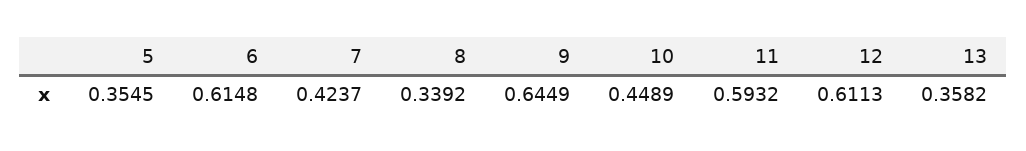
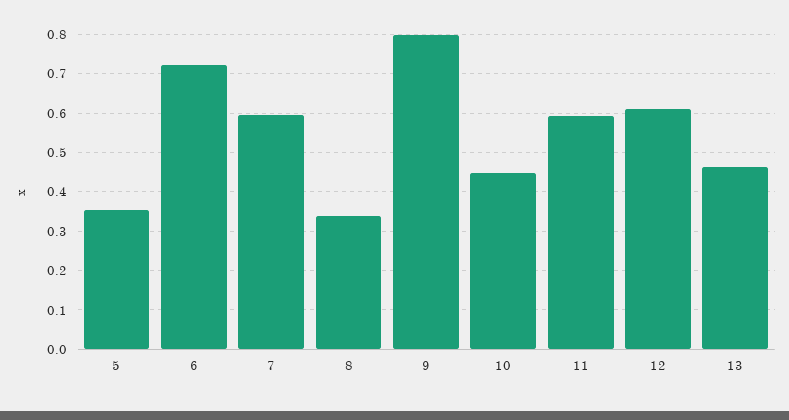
  {
    "5": 0.3545,
-   "6": 0.6148,
+   "6": 0.72,
-   "7": 0.4237,
+   "7": 0.6,
    "8": 0.3392,
-   "9": 0.6449,
+   "9": 0.8,
    "10": 0.4489,
    "11": 0.5932,
    "12": 0.6113,
-   "13": 0.3582
+   "13": 0.46
  }

